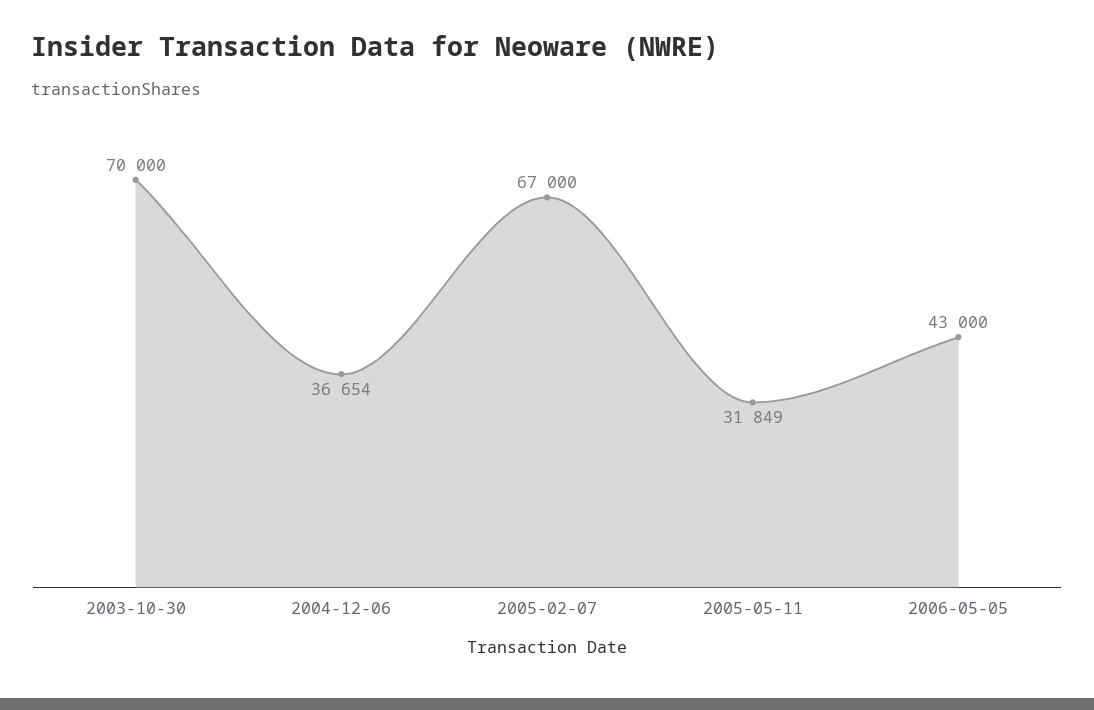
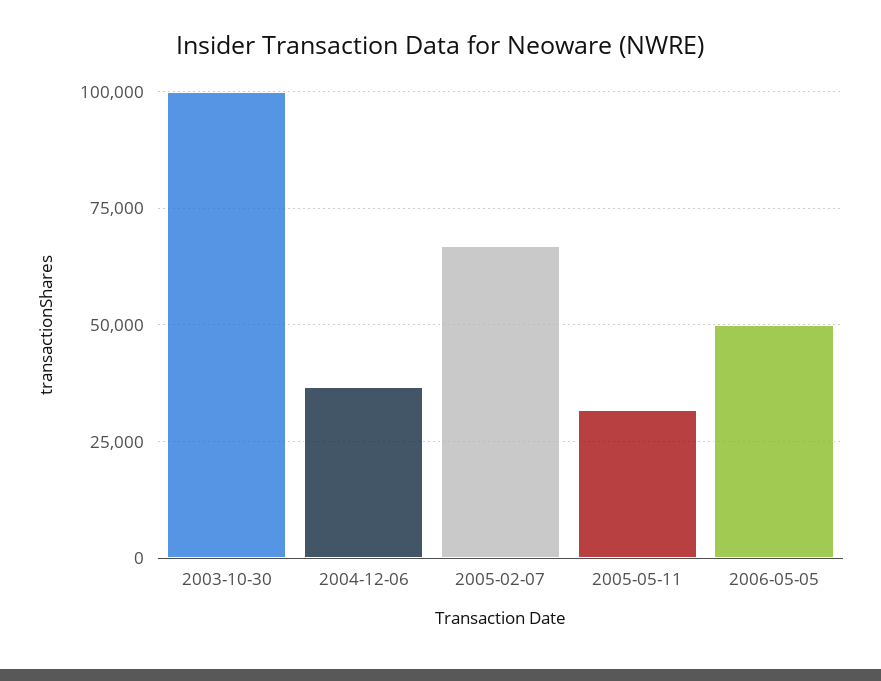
  {
-   "2003-10-30": 70000,
+   "2003-10-30": 100000,
    "2004-12-06": 36654,
    "2005-02-07": 67000,
    "2005-05-11": 31849,
-   "2006-05-05": 43000
+   "2006-05-05": 50000
  }

